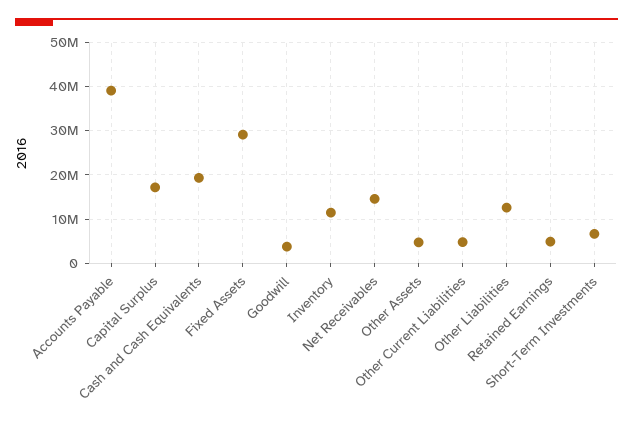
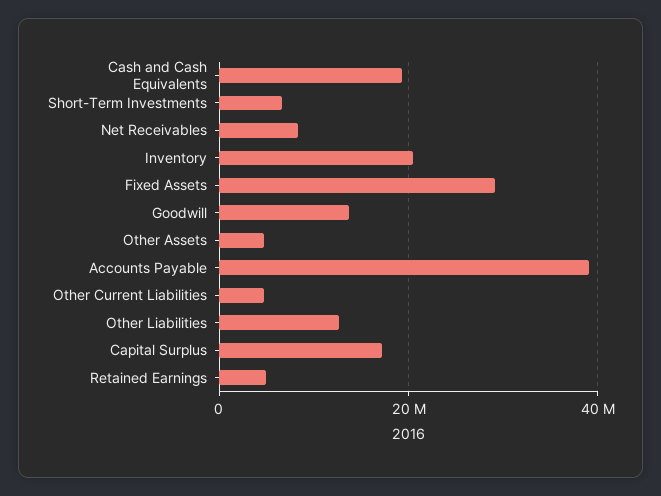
  {
    "Accounts Payable": 40000000,
    "Capital Surplus": 18000000,
    "Cash and Cash Equivalents": 20000000,
    "Fixed Assets": 30000000,
-   "Goodwill": 4000000,
+   "Goodwill": 14000000,
-   "Inventory": 12000000,
+   "Inventory": 20000000,
-   "Net Receivables": 14000000,
+   "Net Receivables": 8000000,
    "Other Assets": 4000000,
    "Other Current Liabilities": 4000000,
    "Other Liabilities": 12000000,
    "Retained Earnings": 4000000,
    "Short-Term Investments": 6000000
  }

